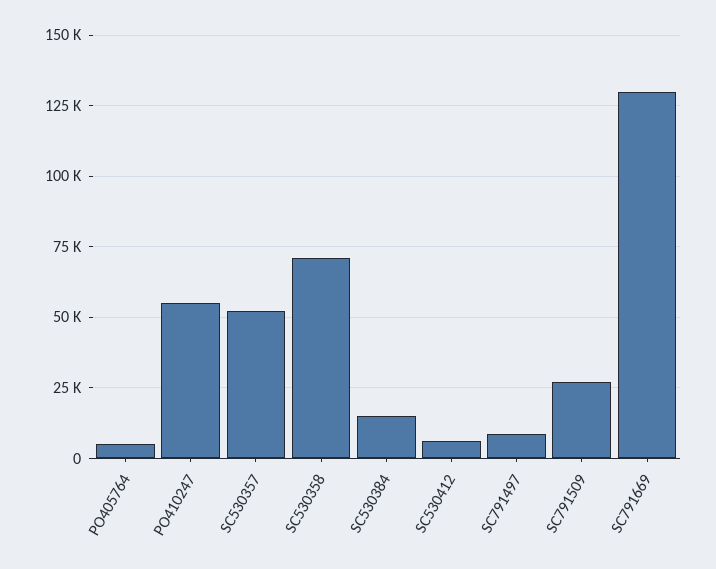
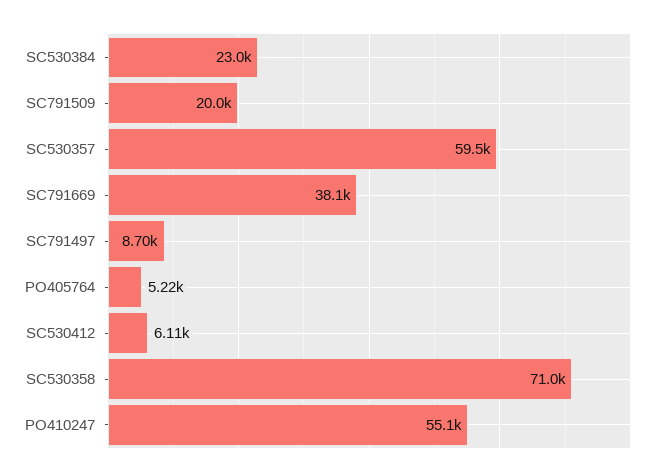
  {
    "PO405764": 5220,
    "PO410247": 55100,
-   "SC530357": 52500,
+   "SC530357": 59500,
    "SC530358": 71000,
-   "SC530384": 15000,
+   "SC530384": 23000,
    "SC530412": 6110,
    "SC791497": 8700,
-   "SC791509": 27500,
+   "SC791509": 20000,
-   "SC791669": 130000
+   "SC791669": 38100
  }

